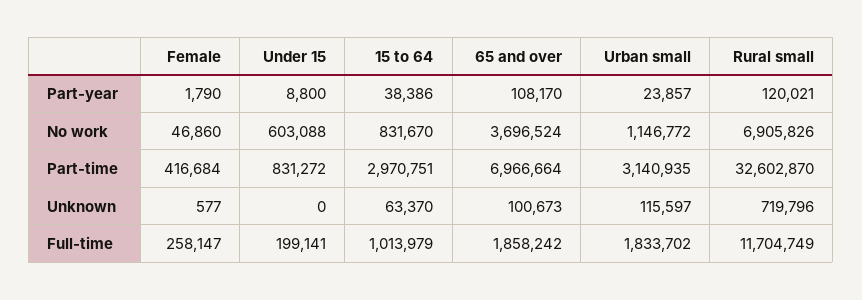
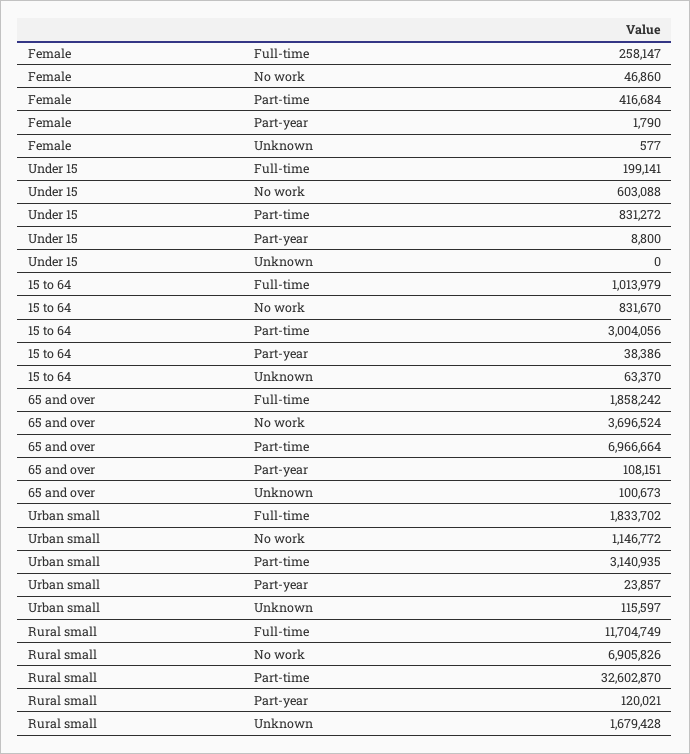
  {
    "Female": {
      "Part-year": 1790,
      "No work": 46860,
      "Part-time": 416684,
      "Unknown": 577,
      "Full-time": 258147
    },
    "Under 15": {
      "Part-year": 8800,
      "No work": 603088,
      "Part-time": 831272,
      "Unknown": 0,
      "Full-time": 199141
    },
    "15 to 64": {
      "Part-year": 38386,
      "No work": 831670,
-     "Part-time": 2970751,
+     "Part-time": 3004056,
      "Unknown": 63370,
      "Full-time": 1013979
    },
    "65 and over": {
-     "Part-year": 108170,
+     "Part-year": 108151,
      "No work": 3696524,
      "Part-time": 6966664,
      "Unknown": 100673,
      "Full-time": 1858242
    },
    "Urban small": {
      "Part-year": 23857,
      "No work": 1146772,
      "Part-time": 3140935,
      "Unknown": 115597,
      "Full-time": 1833702
    },
    "Rural small": {
      "Part-year": 120021,
      "No work": 6905826,
      "Part-time": 32602870,
-     "Unknown": 719796,
+     "Unknown": 1679428,
      "Full-time": 11704749
    }
  }

